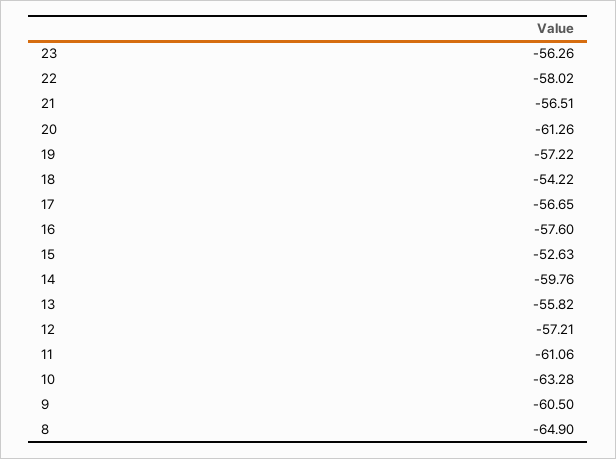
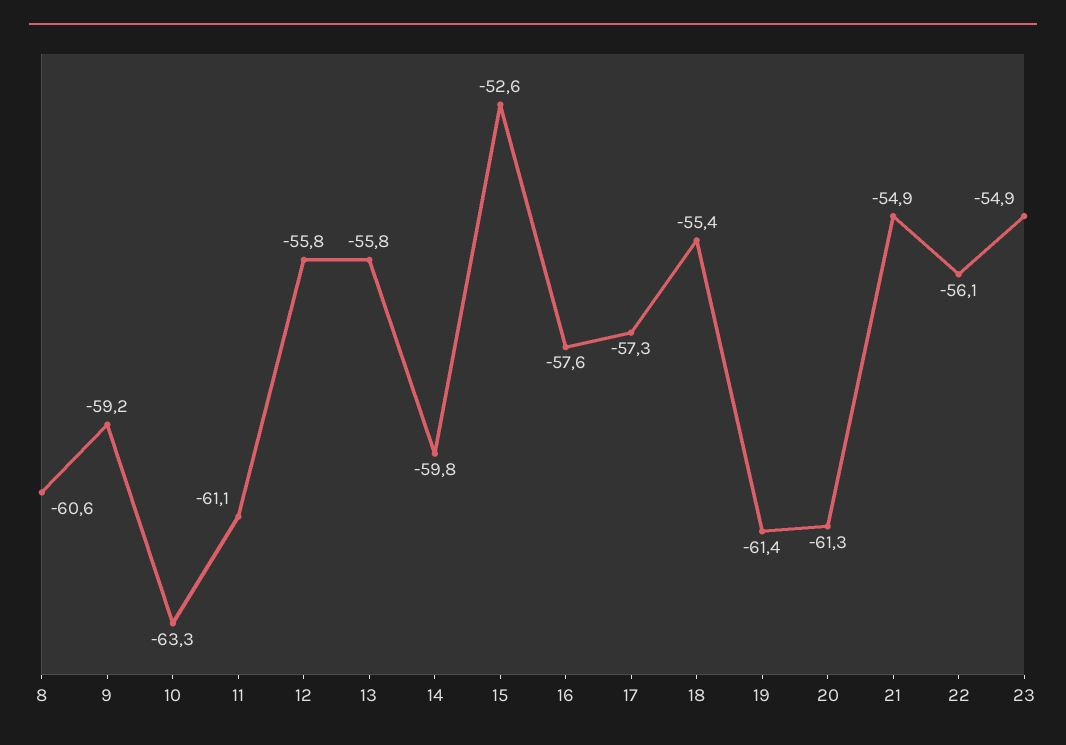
  {
-   "23": -56.26,
+   "23": -54.9,
-   "22": -58.02,
+   "22": -56.1,
-   "21": -56.51,
+   "21": -54.9,
    "20": -61.26,
-   "19": -57.22,
+   "19": -61.4,
-   "18": -54.22,
+   "18": -55.4,
-   "17": -56.65,
+   "17": -57.3,
    "16": -57.6,
    "15": -52.63,
    "14": -59.76,
    "13": -55.82,
-   "12": -57.21,
+   "12": -55.8,
    "11": -61.06,
    "10": -63.28,
-   "9": -60.5,
+   "9": -59.2,
-   "8": -64.9
+   "8": -60.6
  }

